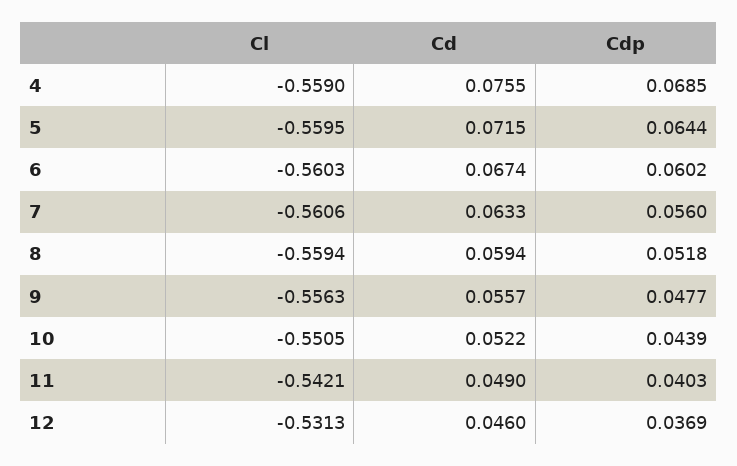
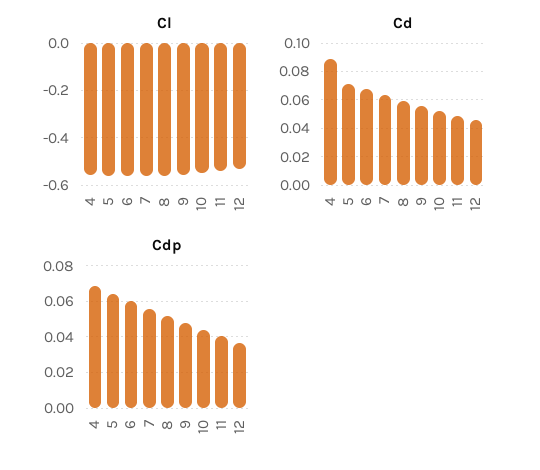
  {
    "Cl": {
      "4": -0.559,
      "5": -0.5595,
      "6": -0.5603,
      "7": -0.5606,
      "8": -0.5594,
      "9": -0.5563,
      "10": -0.5505,
      "11": -0.5421,
      "12": -0.5313
    },
    "Cd": {
-     "4": 0.0755,
+     "4": 0.09,
      "5": 0.0715,
      "6": 0.0674,
      "7": 0.0633,
      "8": 0.0594,
      "9": 0.0557,
      "10": 0.0522,
      "11": 0.049,
      "12": 0.046
    },
    "Cdp": {
      "4": 0.0685,
      "5": 0.0644,
      "6": 0.0602,
      "7": 0.056,
      "8": 0.0518,
      "9": 0.0477,
      "10": 0.0439,
      "11": 0.0403,
      "12": 0.0369
    }
  }

